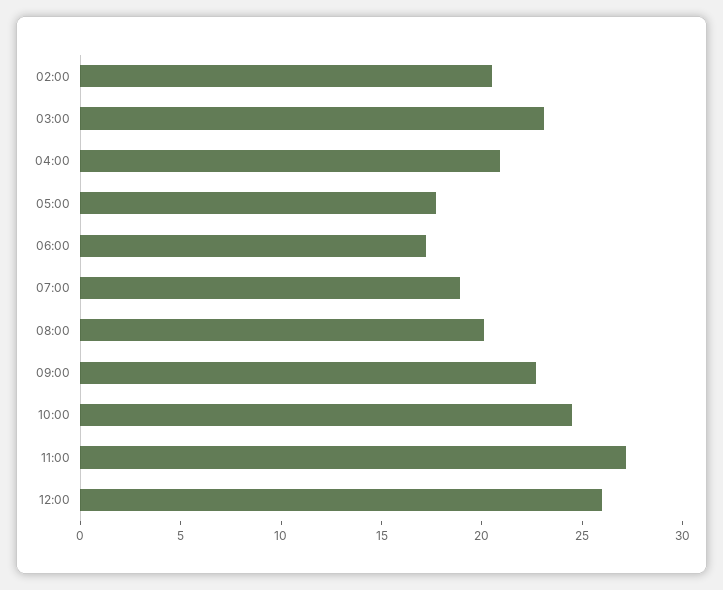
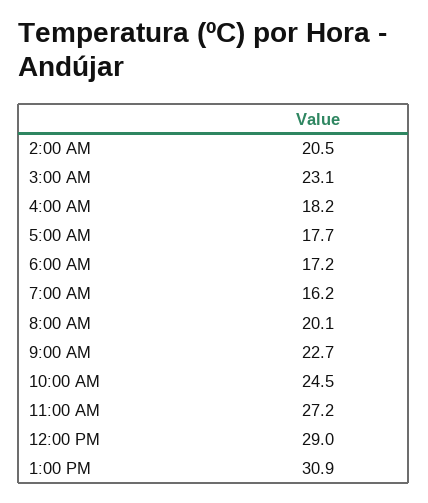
  {
    "02:00": 20.5,
    "03:00": 23.1,
-   "04:00": 21,
+   "04:00": 18.2,
    "05:00": 17.7,
    "06:00": 17.2,
-   "07:00": 19,
+   "07:00": 16.2,
    "08:00": 20.1,
    "09:00": 22.7,
    "10:00": 24.5,
    "11:00": 27.2,
-   "12:00": 26
+   "12:00": 29,
+   "1:00 PM": 30.9
  }

